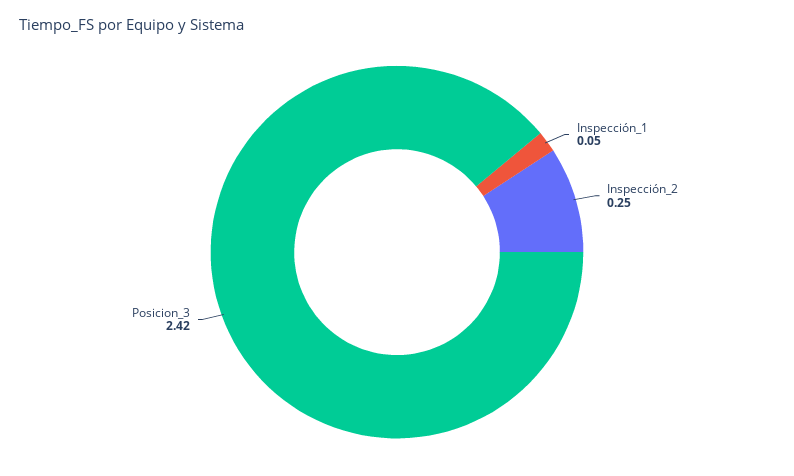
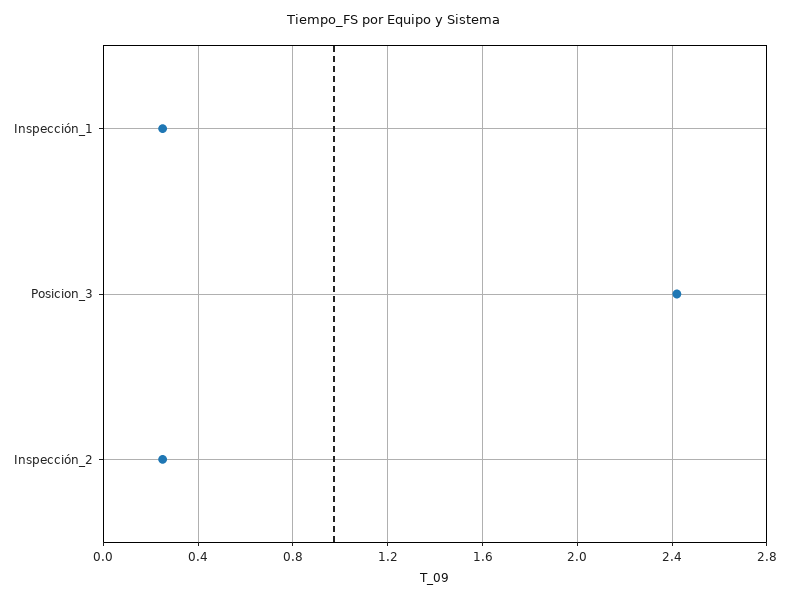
  {
-   "Inspección_1": 0.05,
+   "Inspección_1": 0.25,
    "Inspección_2": 0.25,
    "Posicion_3": 2.42
  }

